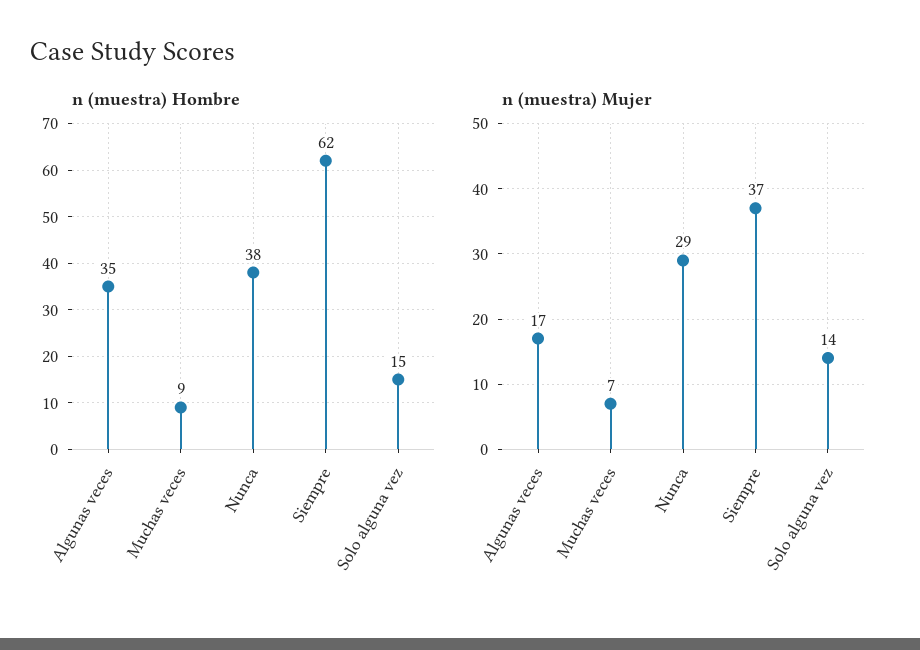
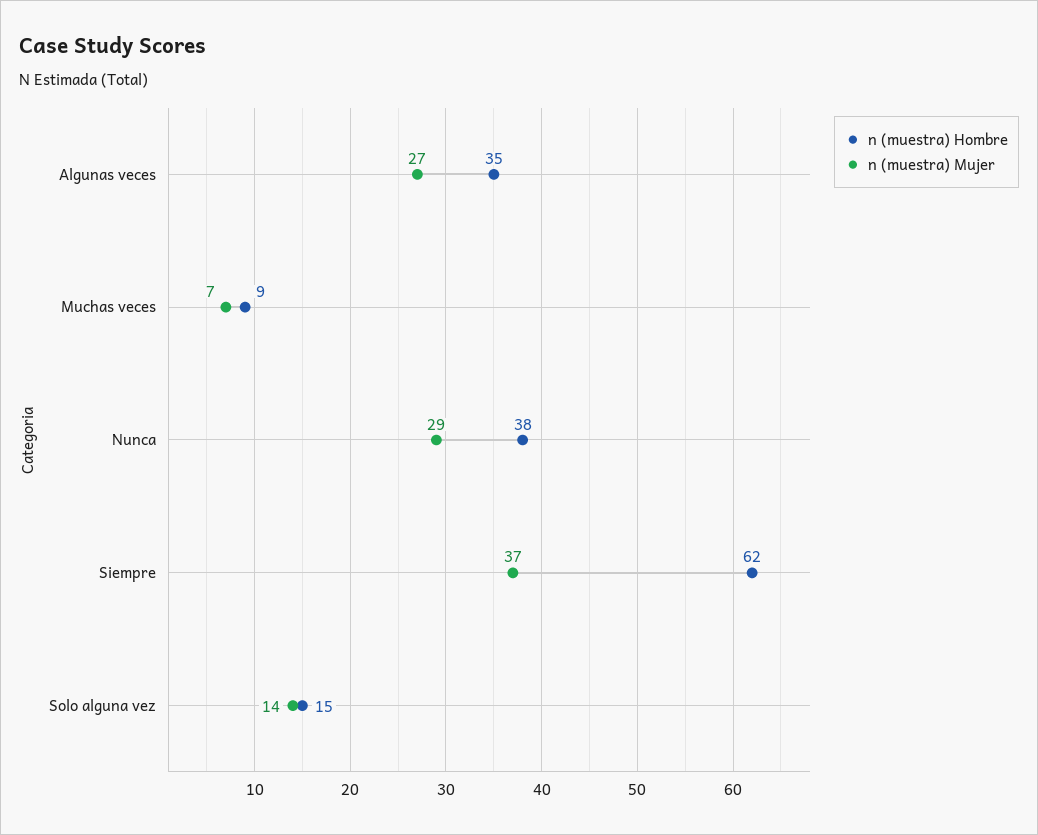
  {
    "n (muestra) Hombre": {
      "Algunas veces": 35,
      "Muchas veces": 9,
      "Nunca": 38,
      "Siempre": 62,
      "Solo alguna vez": 15
    },
    "n (muestra) Mujer": {
-     "Algunas veces": 17,
+     "Algunas veces": 27,
      "Muchas veces": 7,
      "Nunca": 29,
      "Siempre": 37,
      "Solo alguna vez": 14
    }
  }

